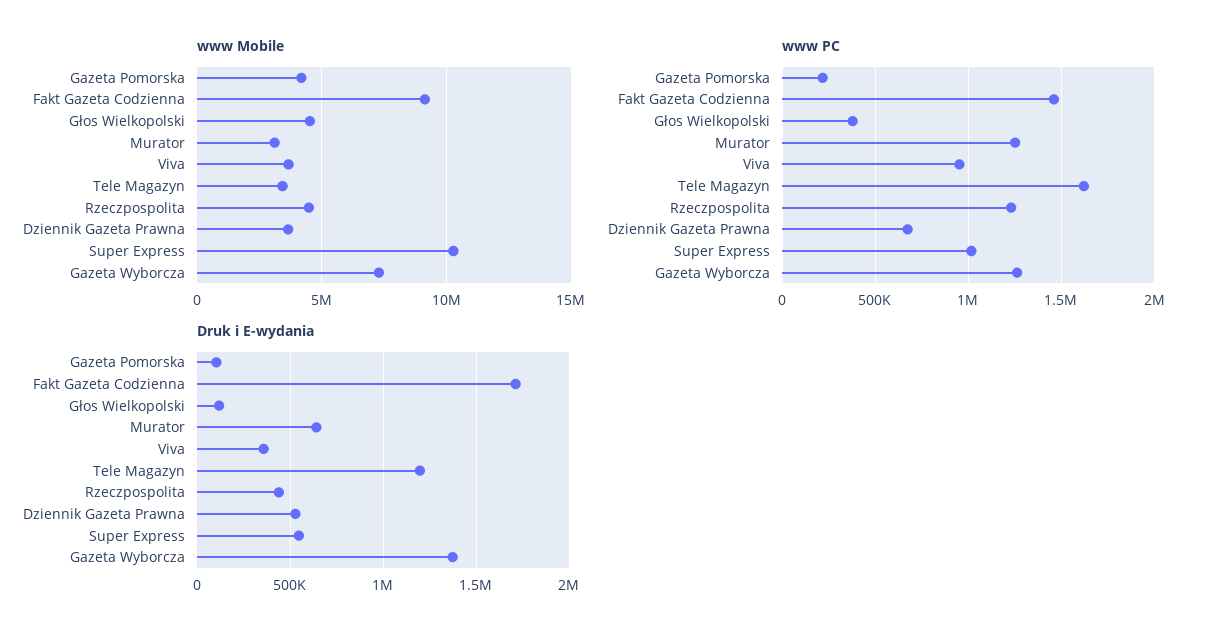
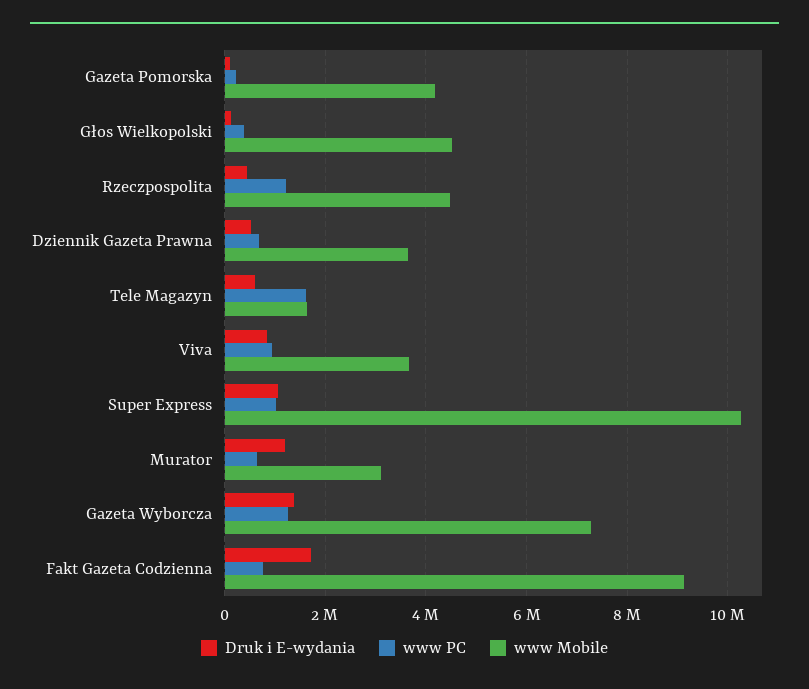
  {
    "www Mobile": {
      "Gazeta Pomorska": 4200000,
      "Fakt Gazeta Codzienna": 9200000,
      "Głos Wielkopolski": 4600000,
      "Murator": 3200000,
      "Viva": 3600000,
-     "Tele Magazyn": 3500000,
+     "Tele Magazyn": 1600000,
      "Rzeczpospolita": 4400000,
      "Dziennik Gazeta Prawna": 3600000,
      "Super Express": 10200000,
      "Gazeta Wyborcza": 7200000
    },
    "www PC": {
      "Gazeta Pomorska": 200000,
-     "Fakt Gazeta Codzienna": 1450000,
+     "Fakt Gazeta Codzienna": 800000,
      "Głos Wielkopolski": 400000,
-     "Murator": 1250000,
+     "Murator": 600000,
      "Viva": 950000,
      "Tele Magazyn": 1600000,
      "Rzeczpospolita": 1250000,
      "Dziennik Gazeta Prawna": 650000,
      "Super Express": 1000000,
      "Gazeta Wyborcza": 1250000
    },
    "Druk i E-wydania": {
      "Gazeta Pomorska": 100000,
      "Fakt Gazeta Codzienna": 1700000,
      "Głos Wielkopolski": 100000,
-     "Murator": 650000,
+     "Murator": 1200000,
-     "Viva": 350000,
+     "Viva": 800000,
-     "Tele Magazyn": 1200000,
+     "Tele Magazyn": 600000,
      "Rzeczpospolita": 450000,
      "Dziennik Gazeta Prawna": 550000,
-     "Super Express": 550000,
+     "Super Express": 1000000,
      "Gazeta Wyborcza": 1350000
    }
  }

